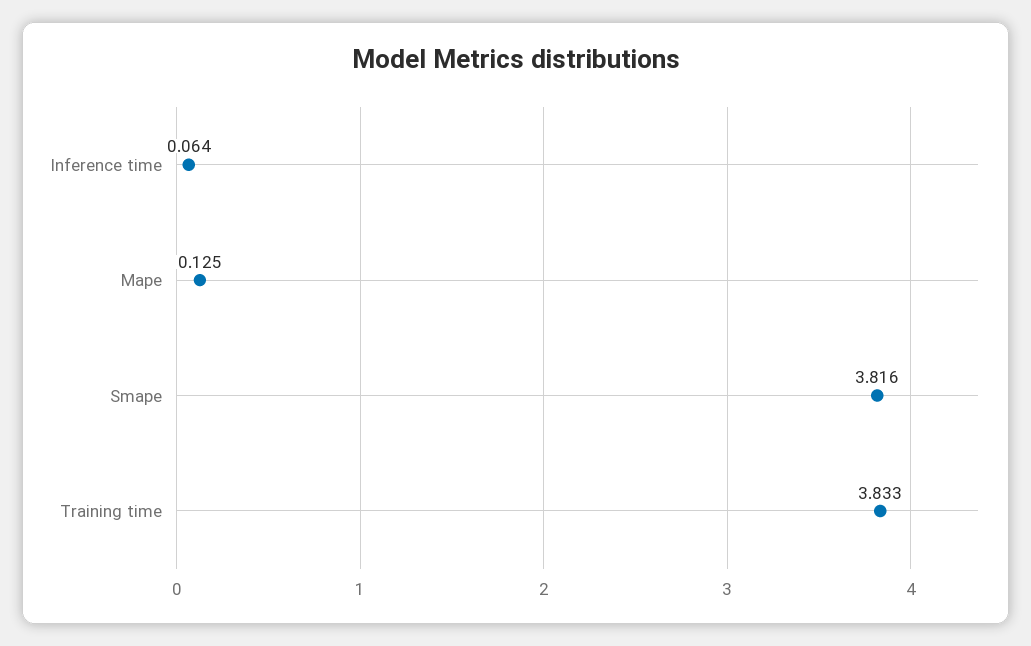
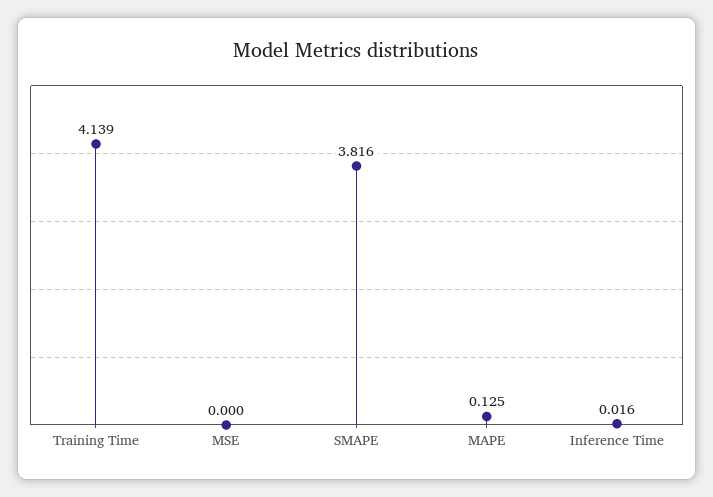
  {
-   "Inference time": 0.064,
+   "Inference time": 0.016,
    "Mape": 0.125,
    "Smape": 3.816,
-   "Training time": 3.833
+   "Training time": 4.139,
+   "MSE": 0
  }

